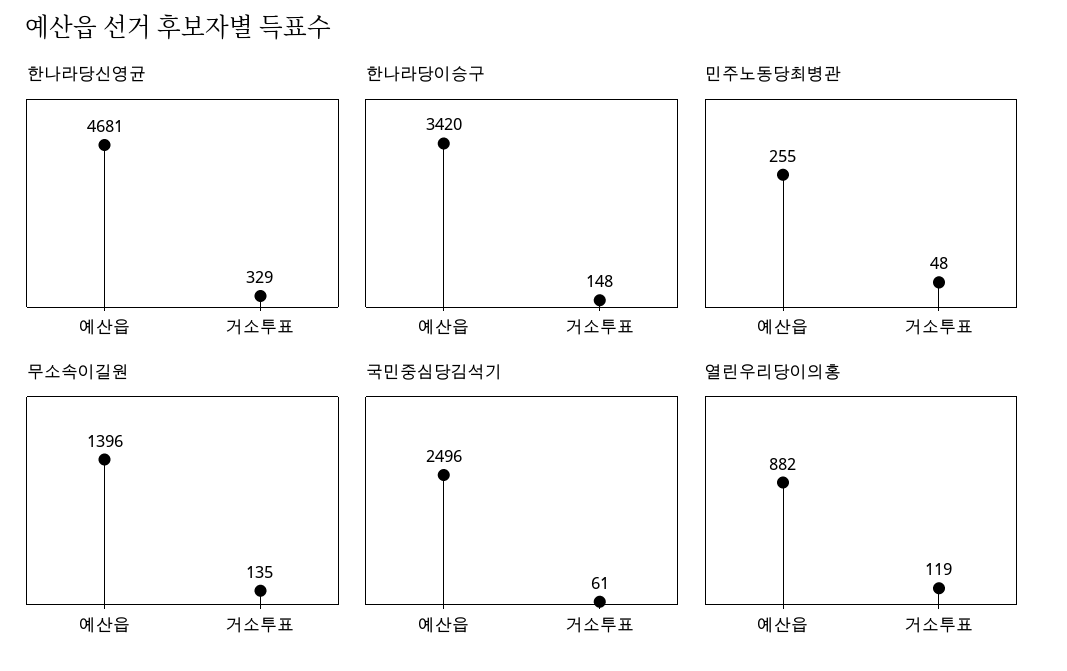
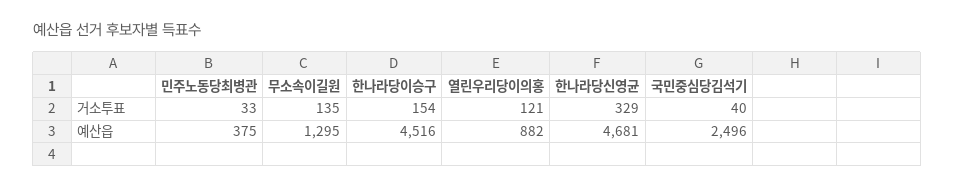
  {
    "한나라당신영균": {
      "예산읍": 4681,
      "거소투표": 329
    },
    "한나라당이승구": {
-     "예산읍": 3420,
+     "예산읍": 4516,
-     "거소투표": 148
+     "거소투표": 154
    },
    "민주노동당최병관": {
-     "예산읍": 255,
+     "예산읍": 375,
-     "거소투표": 48
+     "거소투표": 33
    },
    "무소속이길원": {
-     "예산읍": 1396,
+     "예산읍": 1295,
      "거소투표": 135
    },
    "국민중심당김석기": {
      "예산읍": 2496,
-     "거소투표": 61
+     "거소투표": 40
    },
    "열린우리당이의홍": {
      "예산읍": 882,
-     "거소투표": 119
+     "거소투표": 121
    }
  }

